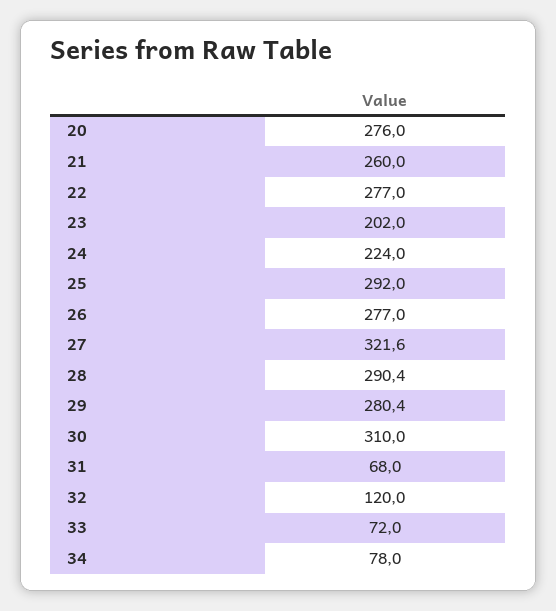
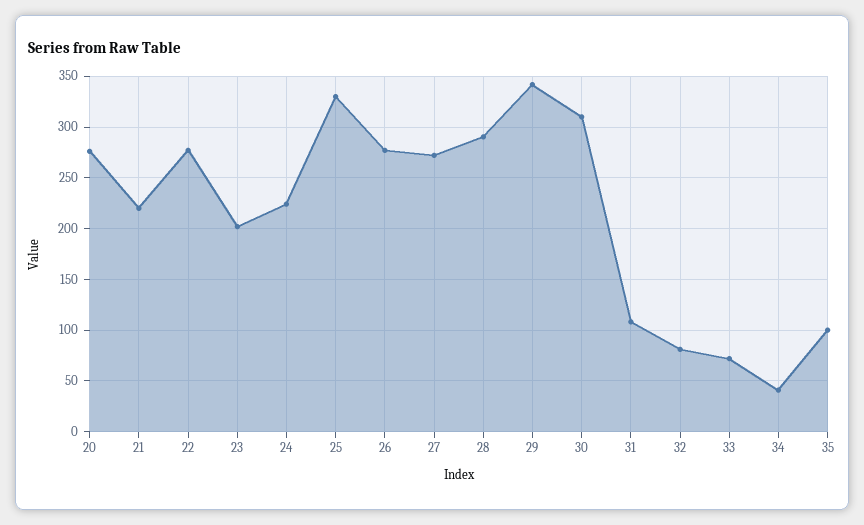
  {
    "20": 276,
-   "21": 260,
+   "21": 220,
    "22": 277,
    "23": 202,
    "24": 224,
-   "25": 292,
+   "25": 330,
    "26": 277,
-   "27": 321.6,
+   "27": 270,
    "28": 290.4,
-   "29": 280.4,
+   "29": 340,
    "30": 310,
-   "31": 68,
+   "31": 110,
-   "32": 120,
+   "32": 80,
    "33": 72,
-   "34": 78
+   "34": 40,
+   "35": 100
  }

